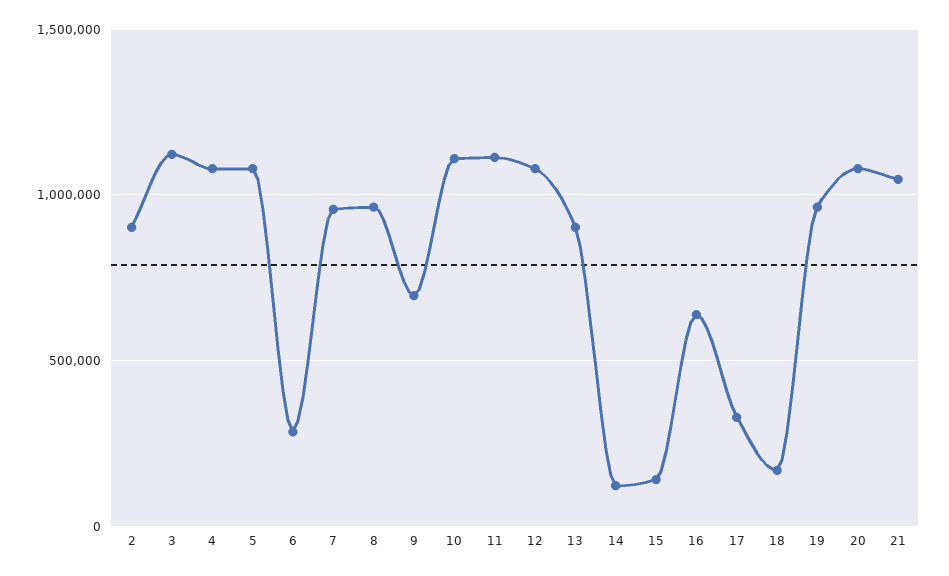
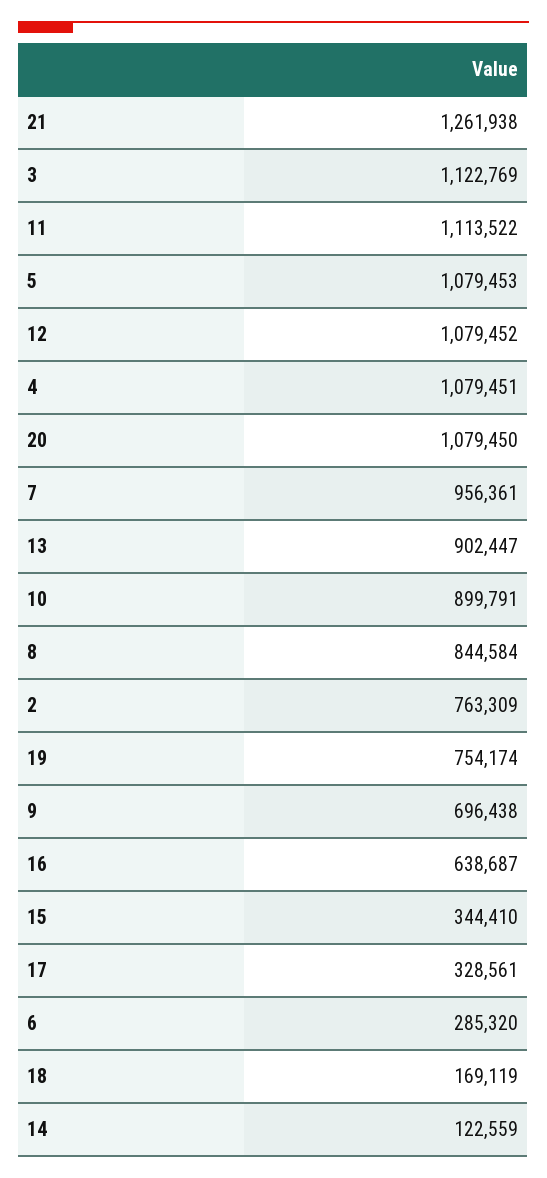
  {
-   "2": 900000,
+   "2": 763309,
    "3": 1122769,
    "4": 1079451,
    "5": 1079453,
    "6": 285320,
    "7": 956361,
-   "8": 950000,
+   "8": 844584,
    "9": 696438,
-   "10": 1100000,
+   "10": 899791,
    "11": 1113522,
    "12": 1079452,
    "13": 902447,
    "14": 122559,
-   "15": 150000,
+   "15": 344410,
    "16": 638687,
    "17": 328561,
    "18": 169119,
-   "19": 950000,
+   "19": 754174,
    "20": 1079450,
-   "21": 1050000
+   "21": 1261938
  }

